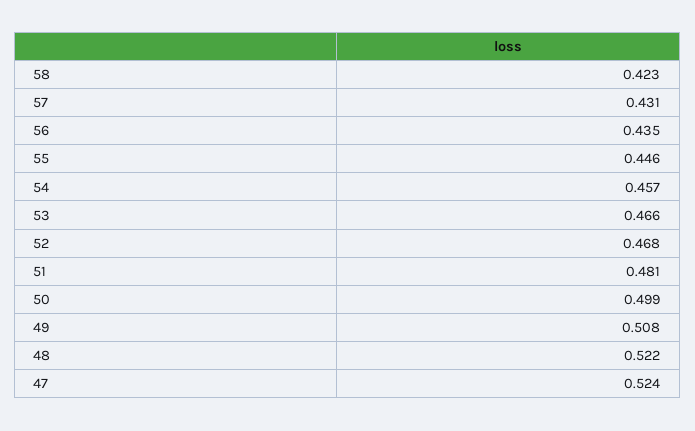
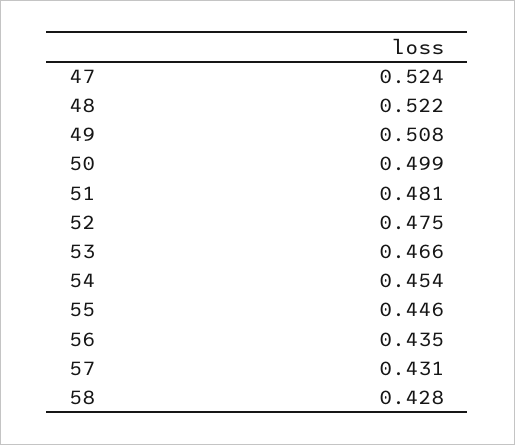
  {
-   "58": 0.423,
+   "58": 0.428,
    "57": 0.431,
    "56": 0.435,
    "55": 0.446,
-   "54": 0.457,
+   "54": 0.454,
    "53": 0.466,
-   "52": 0.468,
+   "52": 0.475,
    "51": 0.481,
    "50": 0.499,
    "49": 0.508,
    "48": 0.522,
    "47": 0.524
  }

